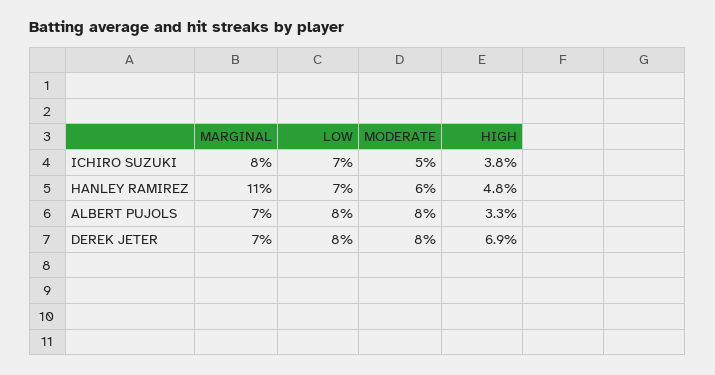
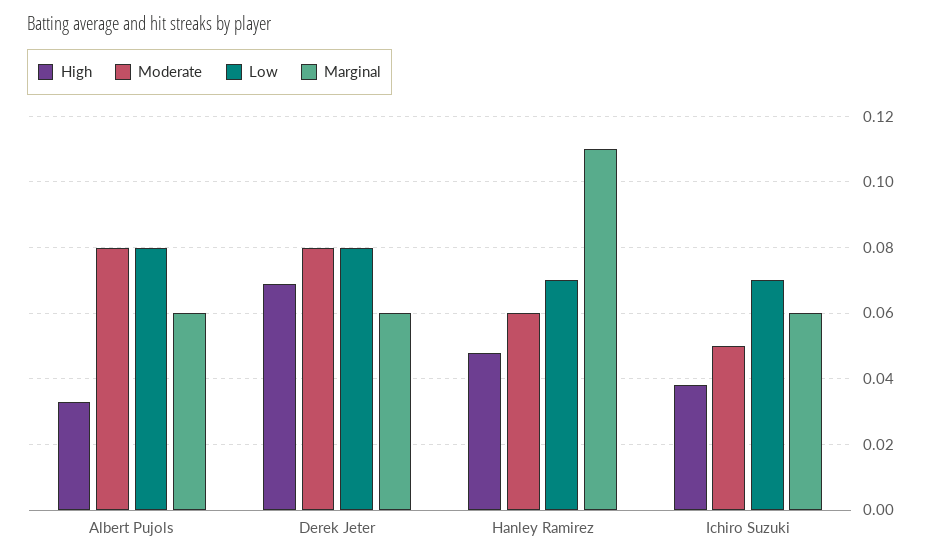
  {
    "MARGINAL": {
-     "ICHIRO SUZUKI": 0.08,
+     "ICHIRO SUZUKI": 0.06,
      "HANLEY RAMIREZ": 0.11,
-     "ALBERT PUJOLS": 0.07,
+     "ALBERT PUJOLS": 0.06,
-     "DEREK JETER": 0.07
+     "DEREK JETER": 0.06
    },
    "LOW": {
      "ICHIRO SUZUKI": 0.07,
      "HANLEY RAMIREZ": 0.07,
      "ALBERT PUJOLS": 0.08,
      "DEREK JETER": 0.08
    },
    "MODERATE": {
      "ICHIRO SUZUKI": 0.05,
      "HANLEY RAMIREZ": 0.06,
      "ALBERT PUJOLS": 0.08,
      "DEREK JETER": 0.08
    },
    "HIGH": {
      "ICHIRO SUZUKI": 0.038,
      "HANLEY RAMIREZ": 0.048,
      "ALBERT PUJOLS": 0.033,
      "DEREK JETER": 0.069
    }
  }

